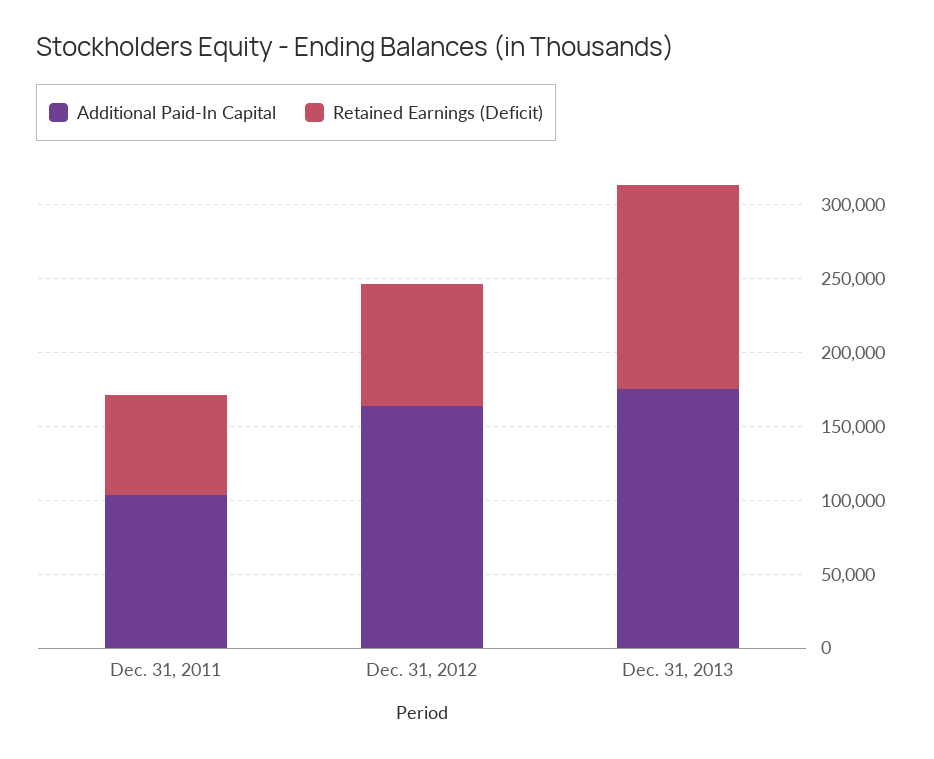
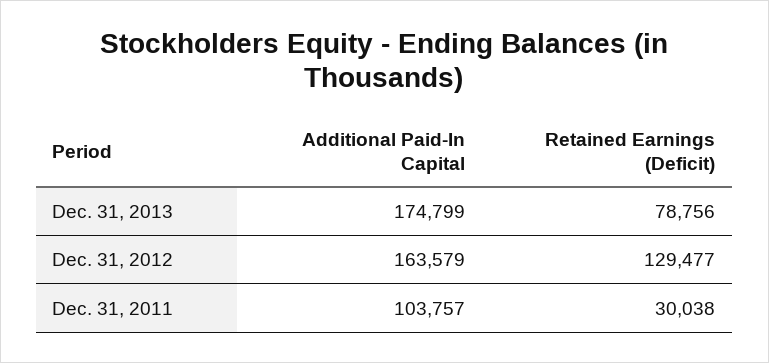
  {
    "Additional Paid-In Capital": {
      "Dec. 31, 2011": 103757,
      "Dec. 31, 2012": 163579,
      "Dec. 31, 2013": 174799
    },
    "Retained Earnings (Deficit)": {
-     "Dec. 31, 2011": 70000,
+     "Dec. 31, 2011": 30038,
-     "Dec. 31, 2012": 80000,
+     "Dec. 31, 2012": 129477,
-     "Dec. 31, 2013": 140000
+     "Dec. 31, 2013": 78756
    }
  }

